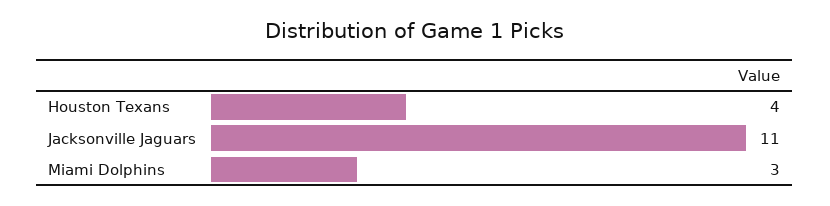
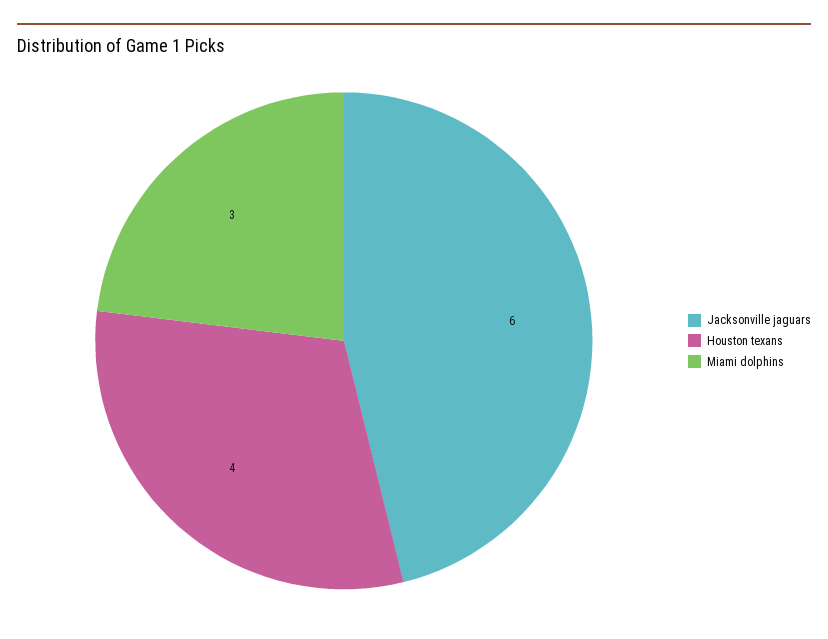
  {
    "Houston Texans": 4,
-   "Jacksonville Jaguars": 11,
+   "Jacksonville Jaguars": 6,
    "Miami Dolphins": 3
  }

